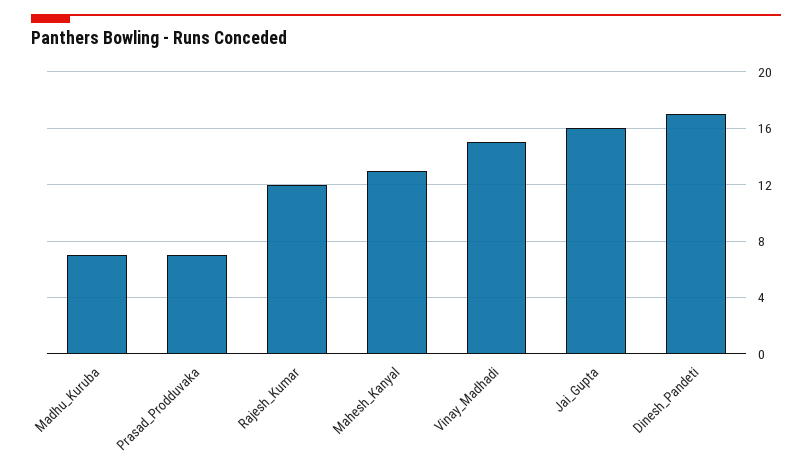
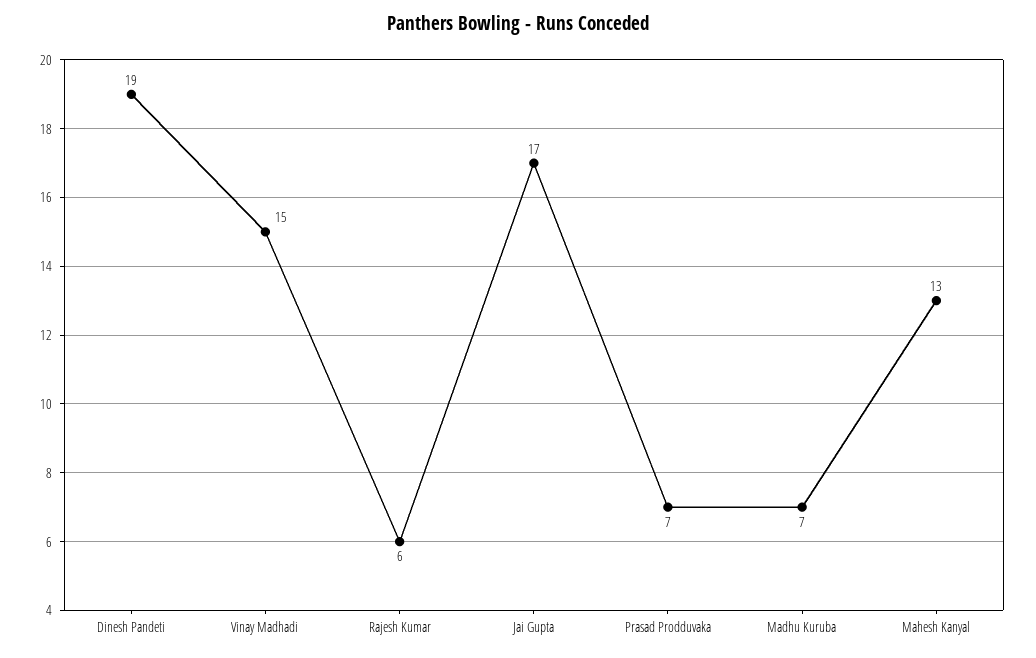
  {
    "Madhu_Kuruba": 7,
    "Prasad_Prodduvaka": 7,
-   "Rajesh_Kumar": 12,
+   "Rajesh_Kumar": 6,
    "Mahesh_Kanyal": 13,
    "Vinay_Madhadi": 15,
-   "Jai_Gupta": 16,
+   "Jai_Gupta": 17,
-   "Dinesh_Pandeti": 17
+   "Dinesh_Pandeti": 19
  }

